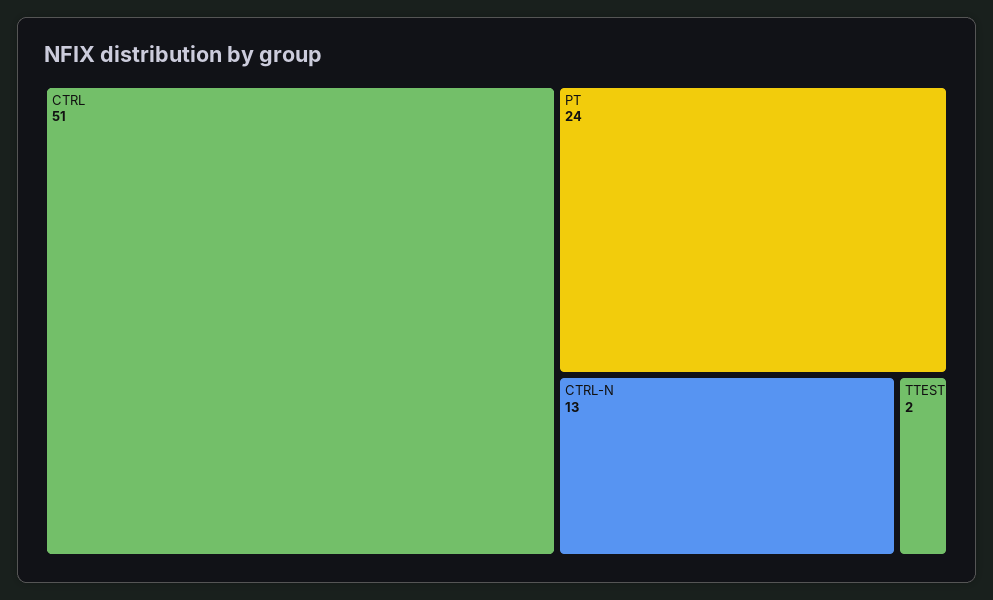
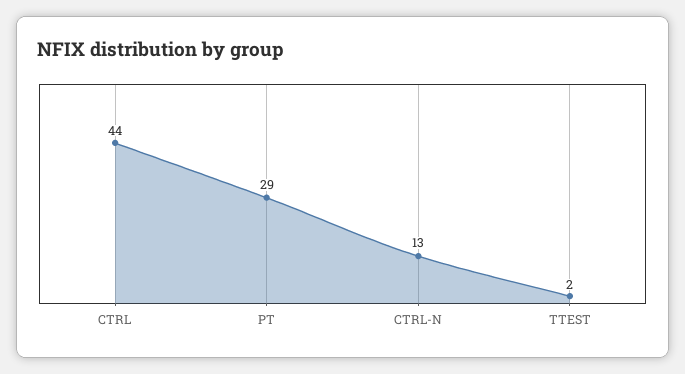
  {
-   "CTRL": 51,
+   "CTRL": 44,
-   "PT": 24,
+   "PT": 29,
    "CTRL-N": 13,
    "TTEST": 2
  }

